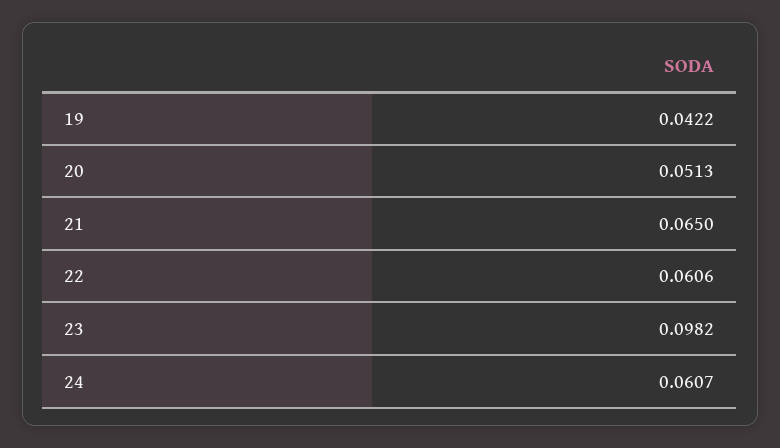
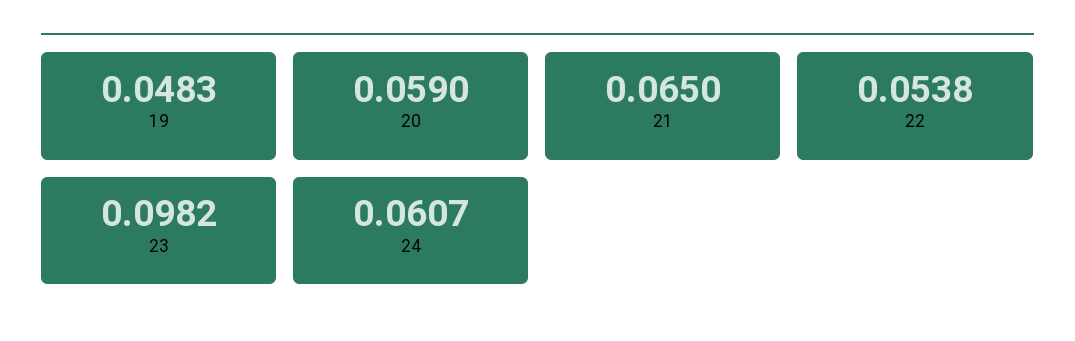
  {
-   "19": 0.0422,
+   "19": 0.0483,
-   "20": 0.0513,
+   "20": 0.059,
    "21": 0.065,
-   "22": 0.0606,
+   "22": 0.0538,
    "23": 0.0982,
    "24": 0.0607
  }

